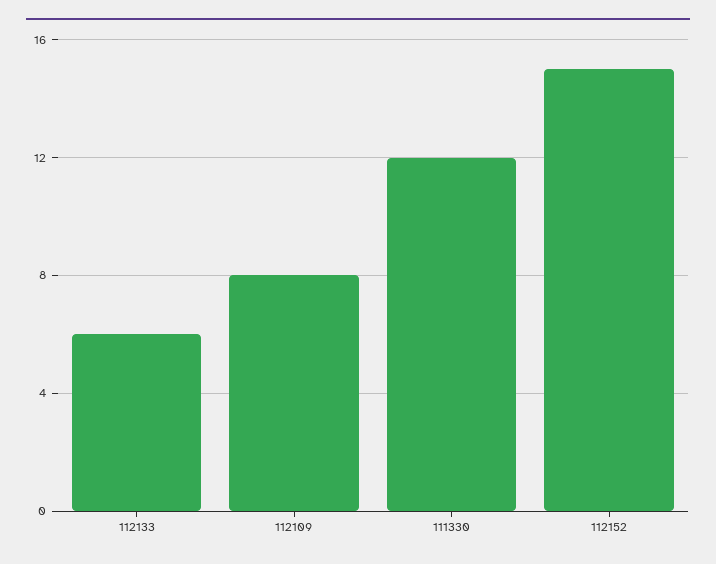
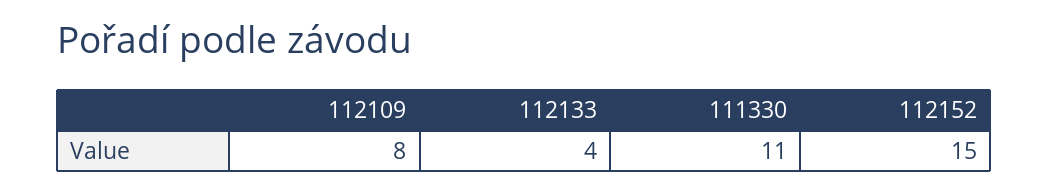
  {
-   "112133": 6,
+   "112133": 4,
    "112109": 8,
-   "111330": 12,
+   "111330": 11,
    "112152": 15
  }

